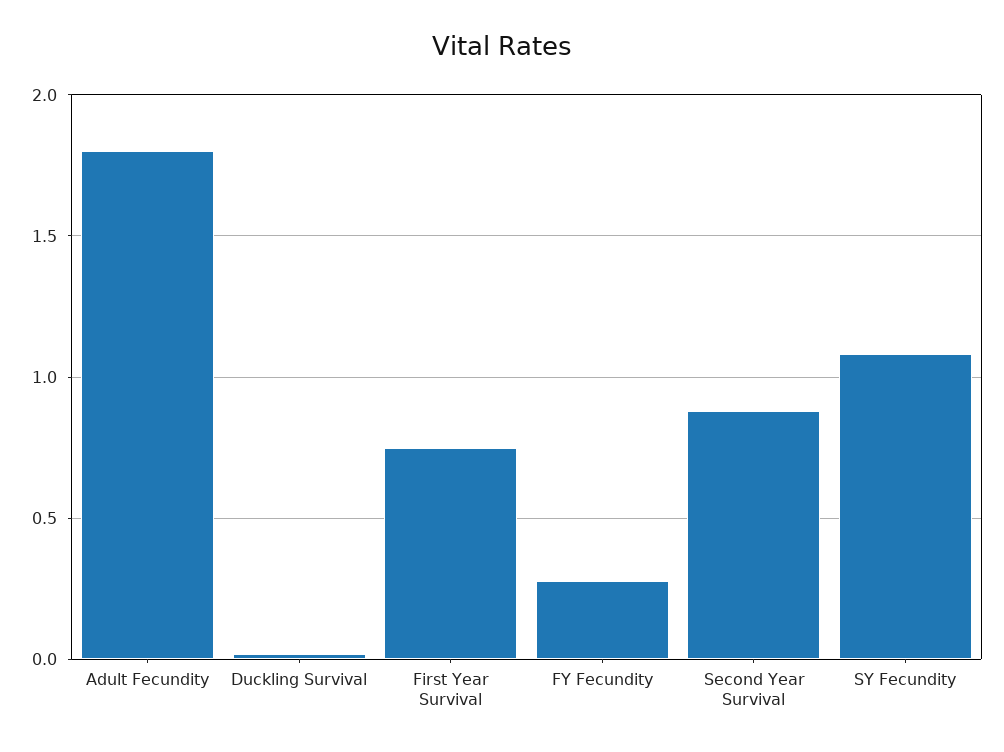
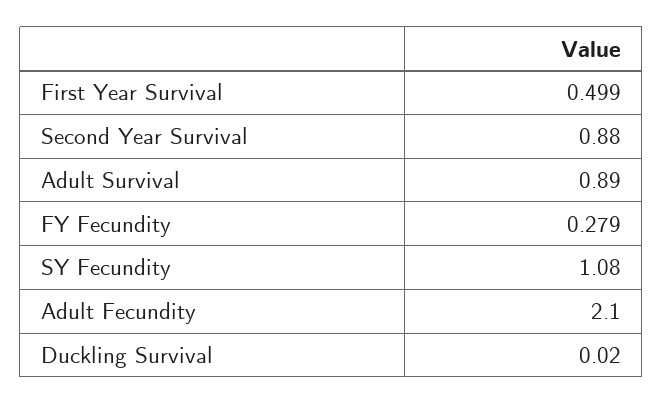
  {
-   "Adult Fecundity": 1.8,
+   "Adult Fecundity": 2.1,
    "Duckling Survival": 0.02,
-   "First Year Survival": 0.75,
+   "First Year Survival": 0.499,
    "FY Fecundity": 0.279,
    "Second Year Survival": 0.88,
-   "SY Fecundity": 1.08
+   "SY Fecundity": 1.08,
+   "Adult Survival": 0.89
  }

